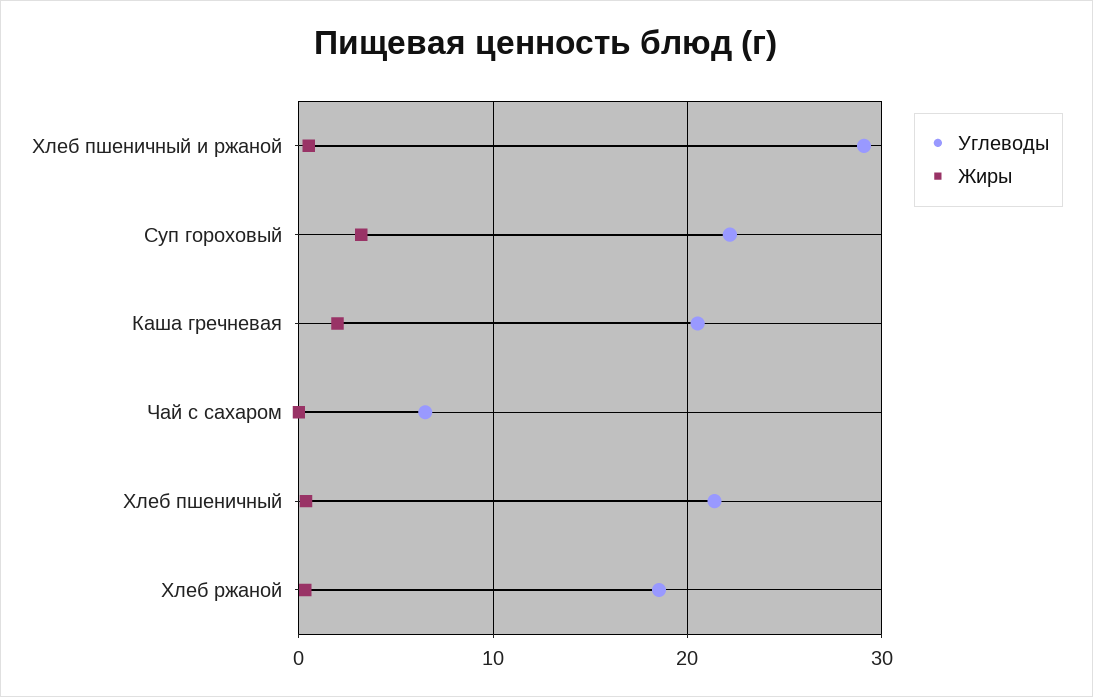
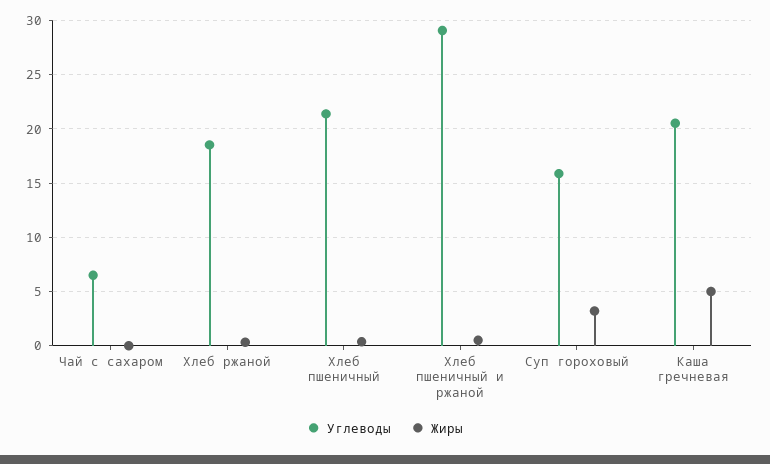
  {
    "Углеводы": {
      "Хлеб пшеничный и ржаной": 29,
-     "Суп гороховый": 22,
+     "Суп гороховый": 16,
      "Каша гречневая": 21,
      "Чай с сахаром": 7,
      "Хлеб пшеничный": 21,
      "Хлеб ржаной": 19
    },
    "Жиры": {
      "Хлеб пшеничный и ржаной": 1,
      "Суп гороховый": 3,
-     "Каша гречневая": 2,
+     "Каша гречневая": 5,
      "Чай с сахаром": 0,
      "Хлеб пшеничный": 0,
      "Хлеб ржаной": 0
    }
  }

